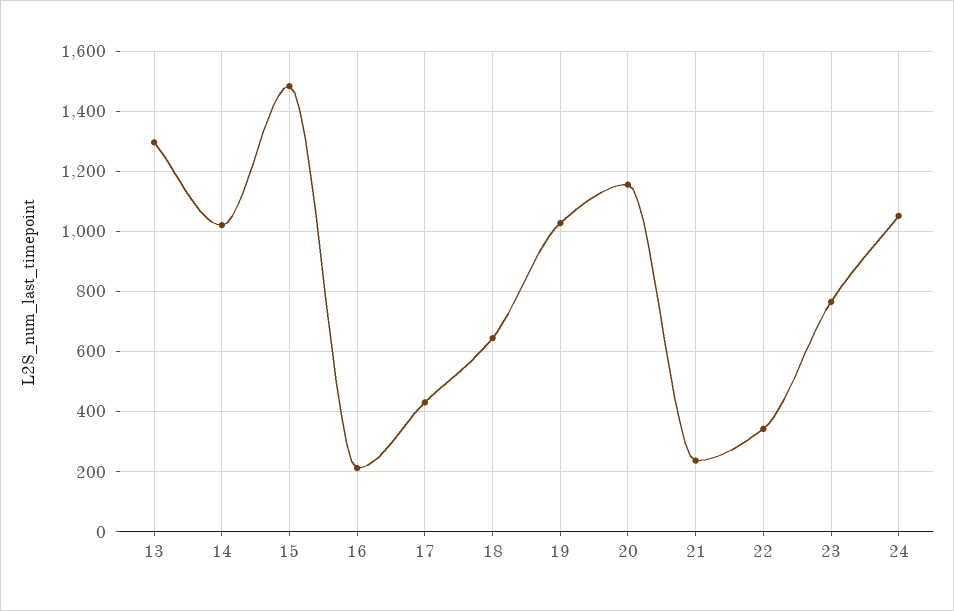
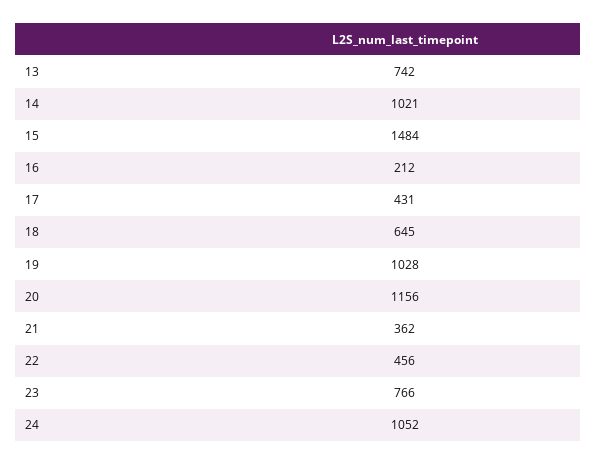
  {
-   "13": 1300,
+   "13": 742,
    "14": 1021,
    "15": 1484,
    "16": 212,
    "17": 431,
    "18": 645,
    "19": 1028,
    "20": 1156,
-   "21": 240,
+   "21": 362,
-   "22": 340,
+   "22": 456,
    "23": 766,
    "24": 1052
  }

